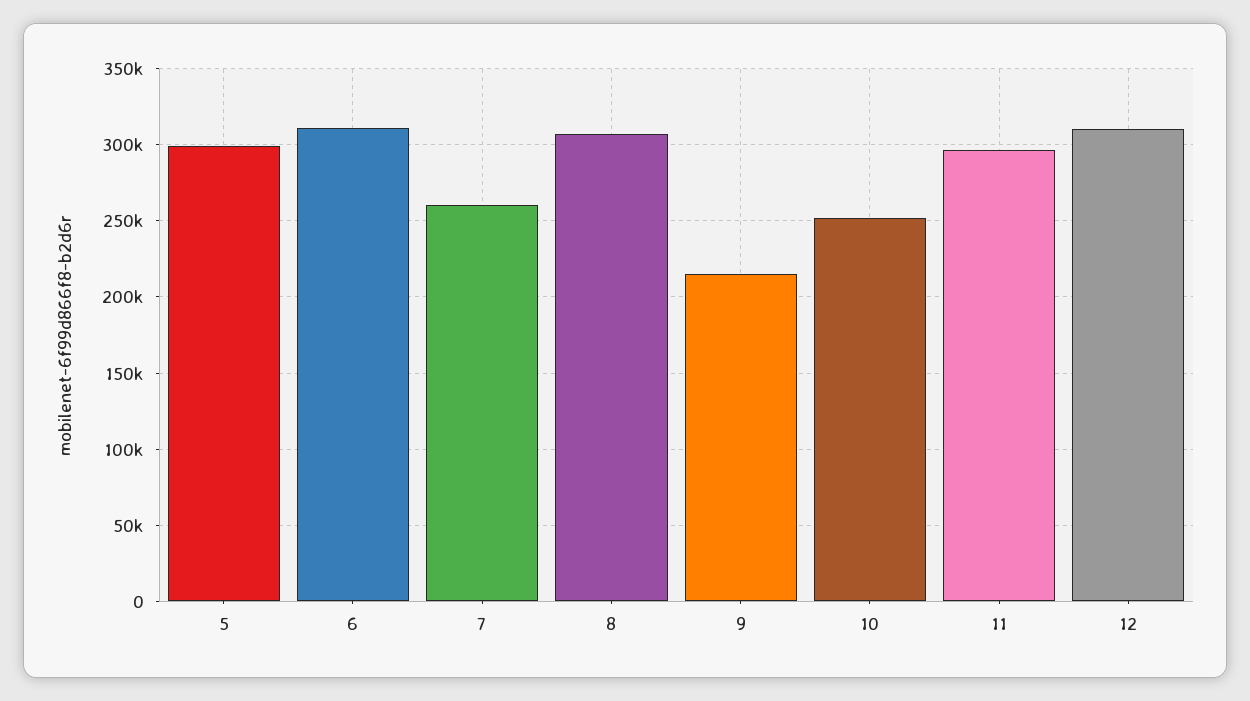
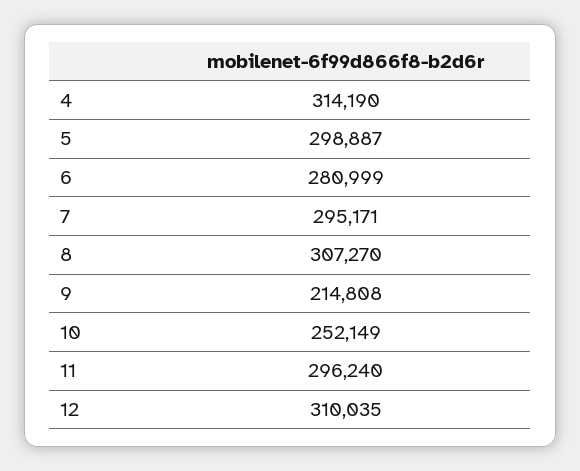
  {
    "5": 298887,
-   "6": 310000,
+   "6": 280999,
-   "7": 260000,
+   "7": 295171,
    "8": 307270,
    "9": 214808,
    "10": 252149,
    "11": 296240,
-   "12": 310035
+   "12": 310035,
+   "4": 314190
  }

